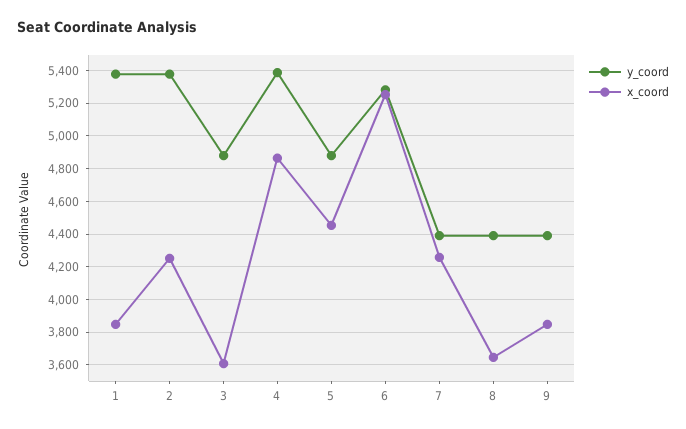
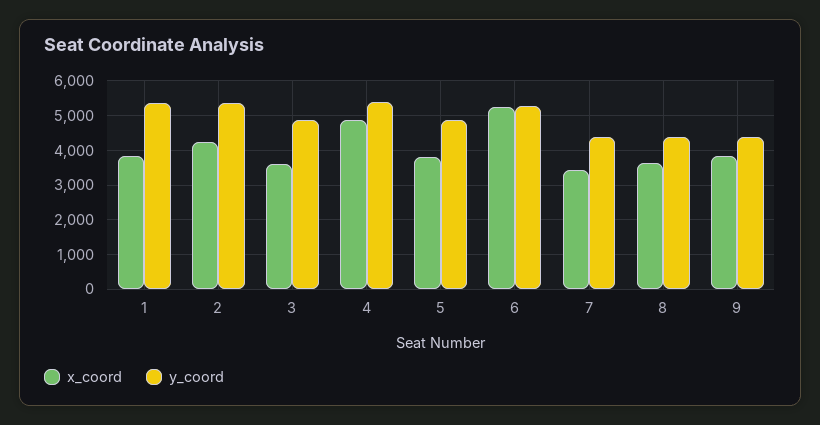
  {
    "y_coord": {
      "1": 5400,
      "2": 5400,
      "3": 4900,
      "4": 5400,
      "5": 4900,
      "6": 5300,
      "7": 4400,
      "8": 4400,
      "9": 4400
    },
    "x_coord": {
      "1": 3850,
      "2": 4250,
      "3": 3600,
      "4": 4850,
-     "5": 4450,
+     "5": 3800,
      "6": 5250,
-     "7": 4250,
+     "7": 3400,
      "8": 3650,
      "9": 3850
    }
  }

